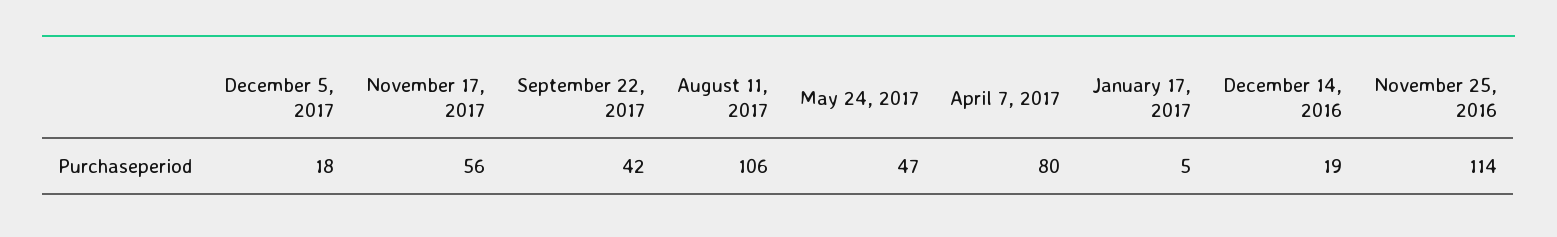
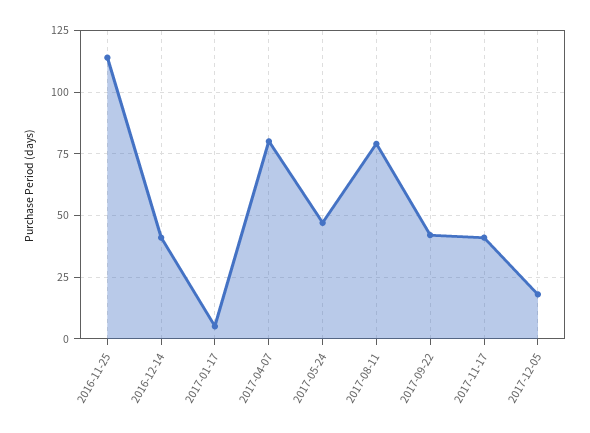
  {
    "December 5, 2017": 18,
-   "November 17, 2017": 56,
+   "November 17, 2017": 40,
    "September 22, 2017": 42,
-   "August 11, 2017": 106,
+   "August 11, 2017": 80,
    "May 24, 2017": 47,
    "April 7, 2017": 80,
    "January 17, 2017": 5,
-   "December 14, 2016": 19,
+   "December 14, 2016": 40,
    "November 25, 2016": 114
  }

